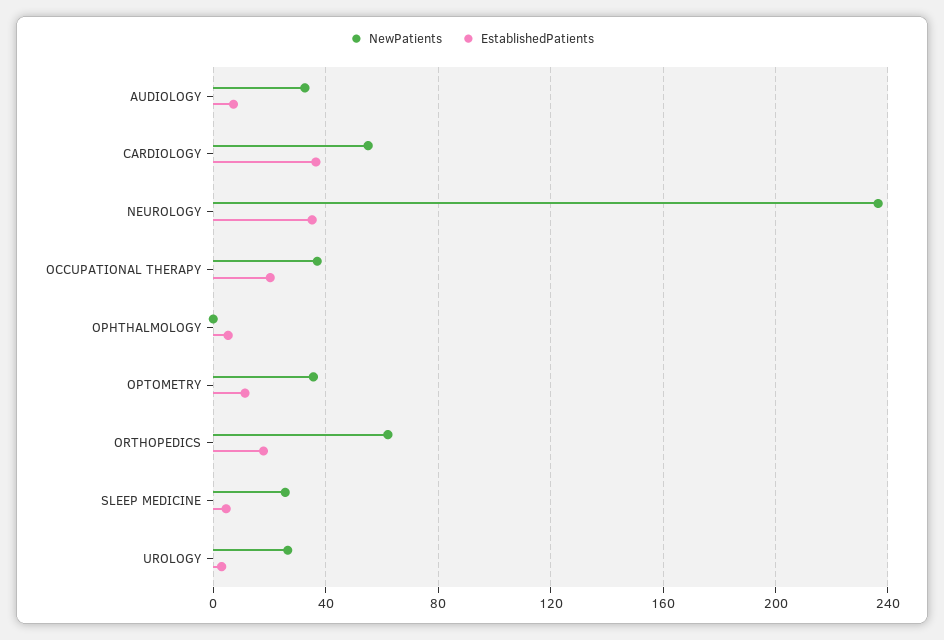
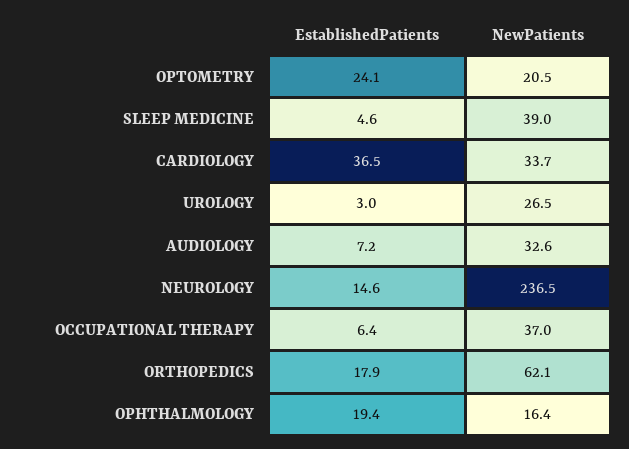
  {
    "NewPatients": {
      "AUDIOLOGY": 32.6,
-     "CARDIOLOGY": 55,
+     "CARDIOLOGY": 33.7,
      "NEUROLOGY": 236.5,
      "OCCUPATIONAL THERAPY": 37,
-     "OPHTHALMOLOGY": 0,
+     "OPHTHALMOLOGY": 16.4,
-     "OPTOMETRY": 35,
+     "OPTOMETRY": 20.5,
      "ORTHOPEDICS": 62.1,
-     "SLEEP MEDICINE": 25,
+     "SLEEP MEDICINE": 39,
      "UROLOGY": 26.5
    },
    "EstablishedPatients": {
      "AUDIOLOGY": 7.2,
      "CARDIOLOGY": 36.5,
-     "NEUROLOGY": 35,
+     "NEUROLOGY": 14.6,
-     "OCCUPATIONAL THERAPY": 20,
+     "OCCUPATIONAL THERAPY": 6.4,
-     "OPHTHALMOLOGY": 5,
+     "OPHTHALMOLOGY": 19.4,
-     "OPTOMETRY": 10,
+     "OPTOMETRY": 24.1,
      "ORTHOPEDICS": 17.9,
      "SLEEP MEDICINE": 4.6,
      "UROLOGY": 3
    }
  }

